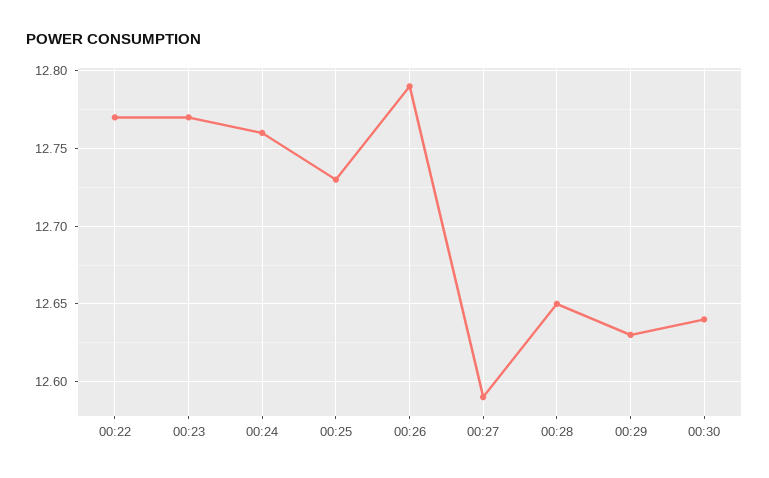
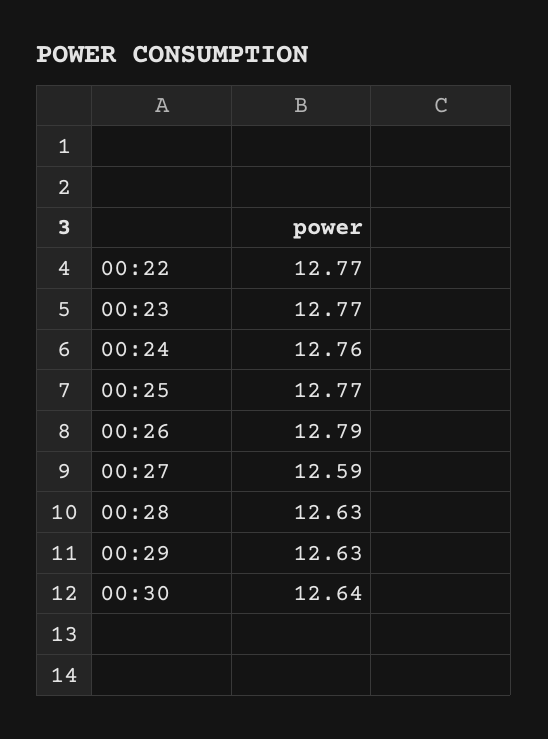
  {
    "00:22": 12.77,
    "00:23": 12.77,
    "00:24": 12.76,
-   "00:25": 12.73,
+   "00:25": 12.77,
    "00:26": 12.79,
    "00:27": 12.59,
-   "00:28": 12.65,
+   "00:28": 12.63,
    "00:29": 12.63,
    "00:30": 12.64
  }

